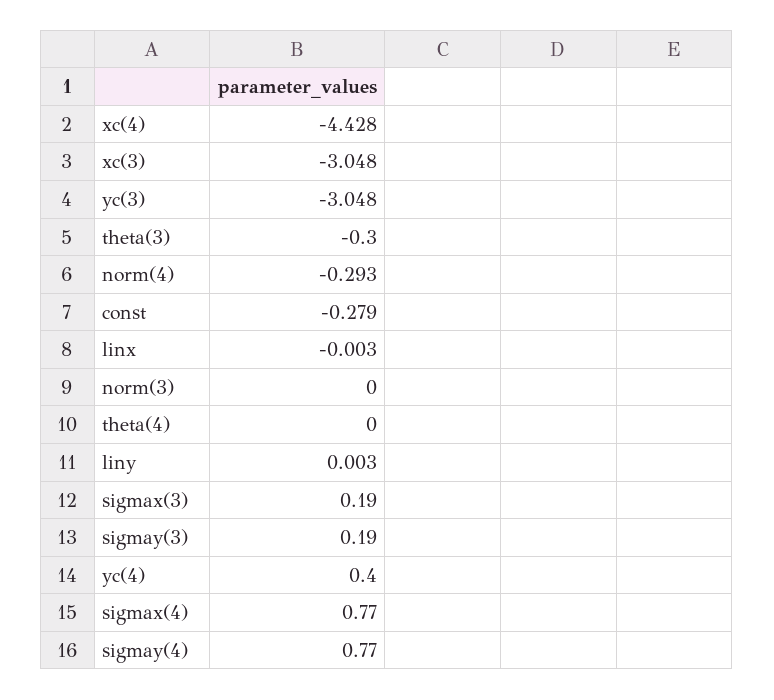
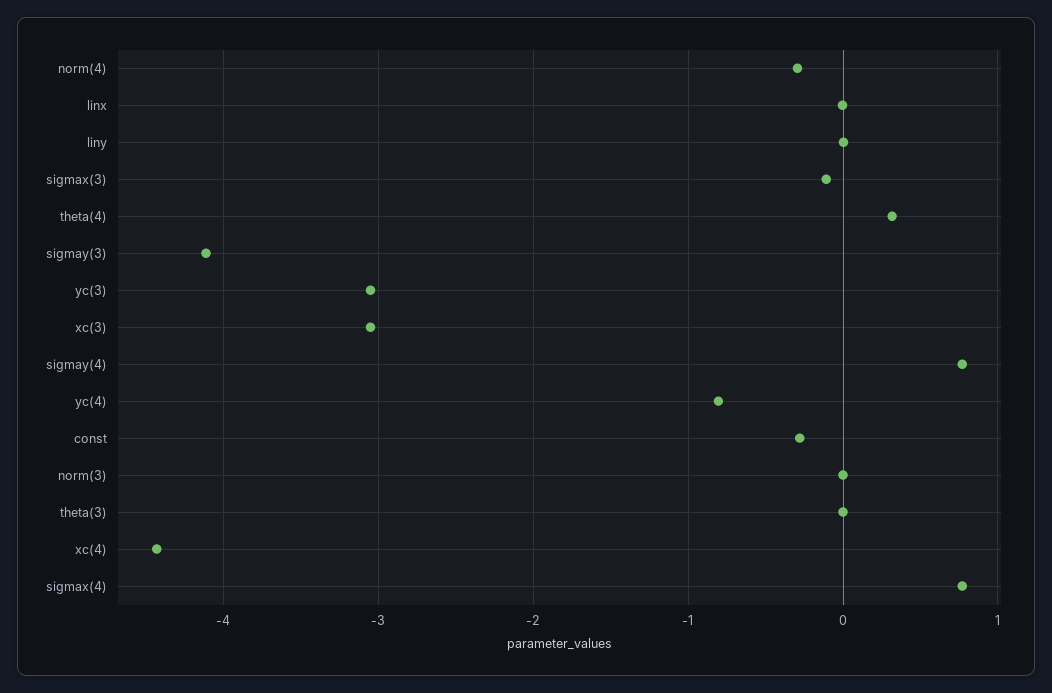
  {
    "xc(4)": -4.428,
    "xc(3)": -3.048,
    "yc(3)": -3.048,
-   "theta(3)": -0.3,
+   "theta(3)": 0,
    "norm(4)": -0.293,
    "const": -0.279,
    "linx": -0.003,
    "norm(3)": 0,
-   "theta(4)": 0,
+   "theta(4)": 0.3,
    "liny": 0.003,
-   "sigmax(3)": 0.19,
+   "sigmax(3)": -0.1,
-   "sigmay(3)": 0.19,
+   "sigmay(3)": -4.1,
-   "yc(4)": 0.4,
+   "yc(4)": -0.8,
    "sigmax(4)": 0.77,
    "sigmay(4)": 0.77
  }

